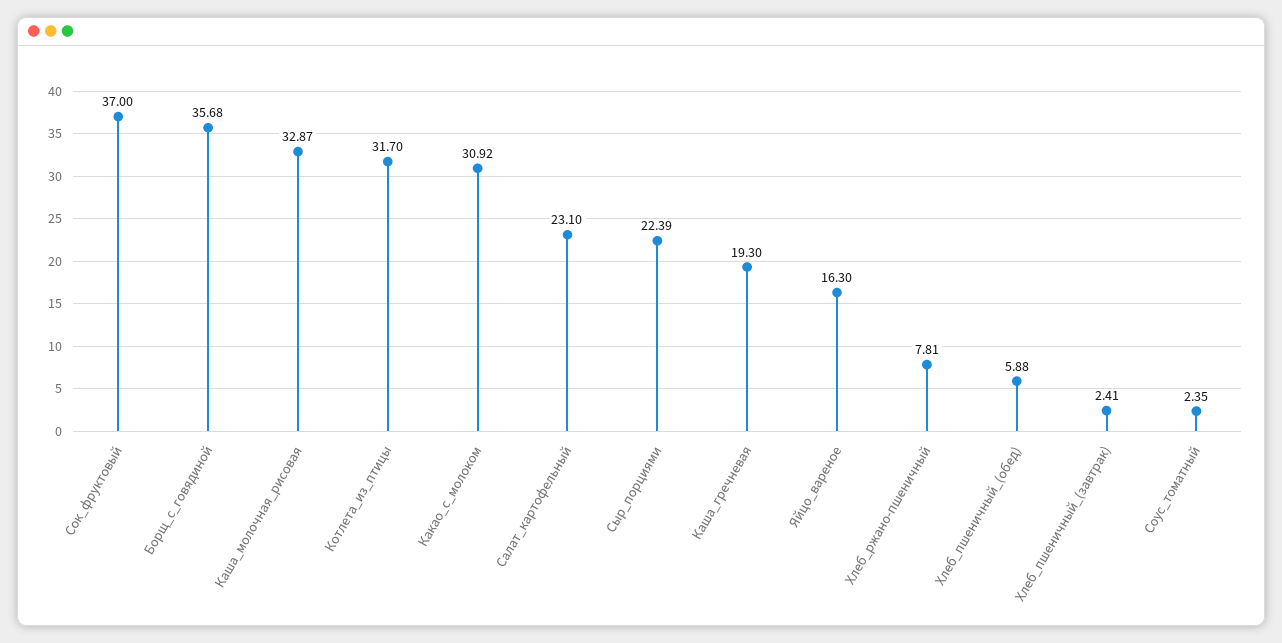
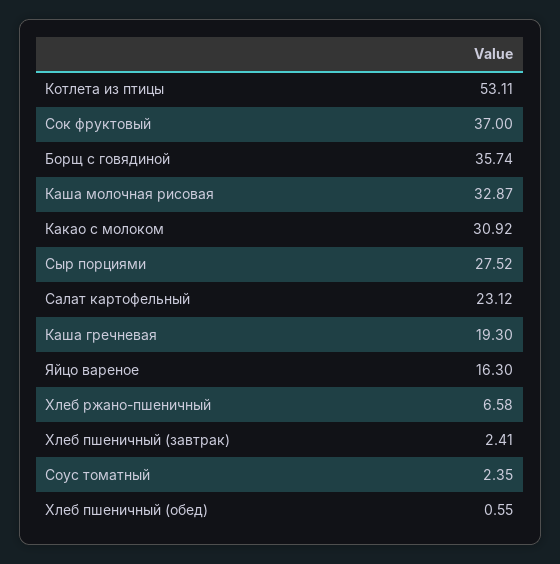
  {
    "Сок_фруктовый": 37,
-   "Борщ_с_говядиной": 35.68,
+   "Борщ_с_говядиной": 35.74,
    "Каша_молочная_рисовая": 32.87,
-   "Котлета_из_птицы": 31.7,
+   "Котлета_из_птицы": 53.11,
    "Какао_с_молоком": 30.92,
-   "Салат_картофельный": 23.1,
+   "Салат_картофельный": 23.12,
-   "Сыр_порциями": 22.39,
+   "Сыр_порциями": 27.52,
    "Каша_гречневая": 19.3,
    "Яйцо_вареное": 16.3,
-   "Хлеб_ржано-пшеничный": 7.81,
+   "Хлеб_ржано-пшеничный": 6.58,
-   "Хлеб_пшеничный_(обед)": 5.88,
+   "Хлеб_пшеничный_(обед)": 0.55,
    "Хлеб_пшеничный_(завтрак)": 2.41,
    "Соус_томатный": 2.35
  }

